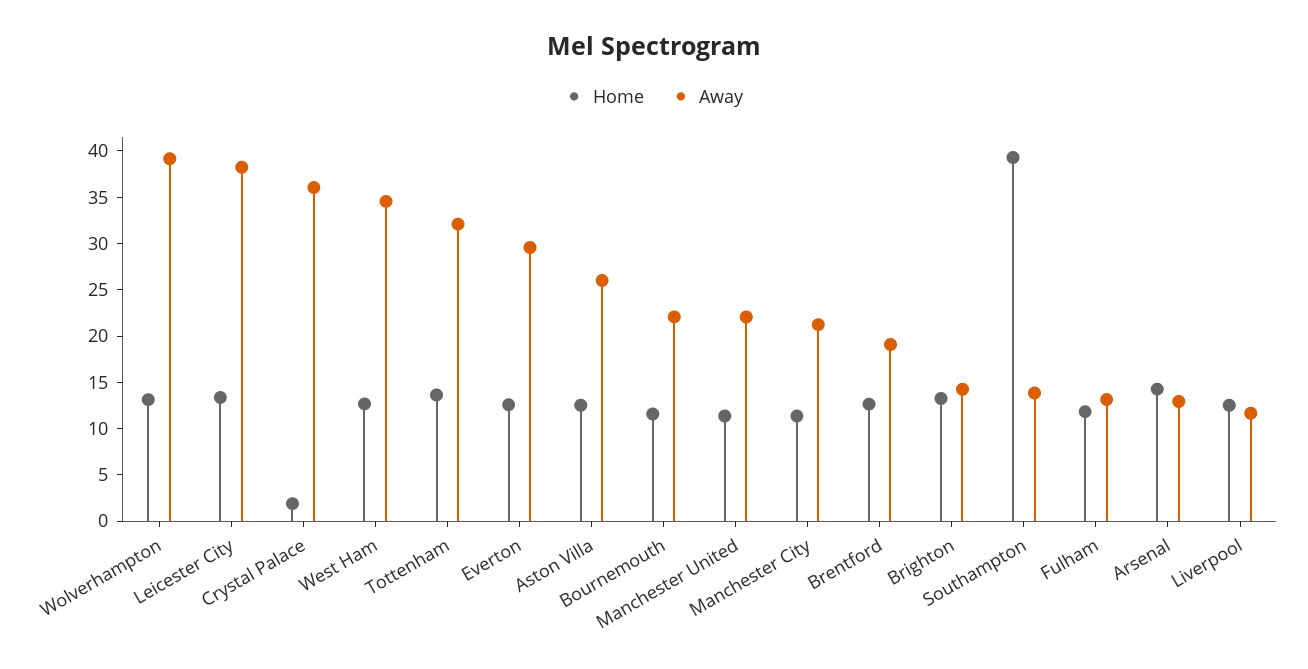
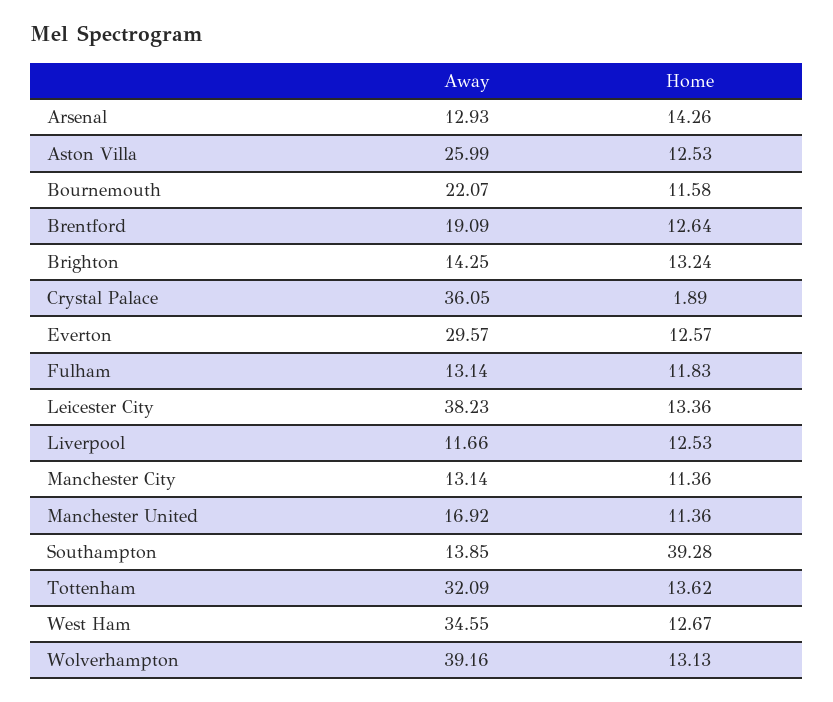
  {
    "Home": {
      "Wolverhampton": 13.13,
      "Leicester City": 13.36,
      "Crystal Palace": 1.89,
      "West Ham": 12.67,
      "Tottenham": 13.62,
      "Everton": 12.57,
      "Aston Villa": 12.53,
      "Bournemouth": 11.58,
      "Manchester United": 11.36,
      "Manchester City": 11.36,
      "Brentford": 12.64,
      "Brighton": 13.24,
      "Southampton": 39.28,
      "Fulham": 11.83,
      "Arsenal": 14.26,
      "Liverpool": 12.53
    },
    "Away": {
      "Wolverhampton": 39.16,
      "Leicester City": 38.23,
      "Crystal Palace": 36.05,
      "West Ham": 34.55,
      "Tottenham": 32.09,
      "Everton": 29.57,
      "Aston Villa": 25.99,
      "Bournemouth": 22.07,
-     "Manchester United": 22,
+     "Manchester United": 16.92,
-     "Manchester City": 21,
+     "Manchester City": 13.14,
      "Brentford": 19.09,
      "Brighton": 14.25,
      "Southampton": 13.85,
      "Fulham": 13.14,
      "Arsenal": 12.93,
      "Liverpool": 11.66
    }
  }

